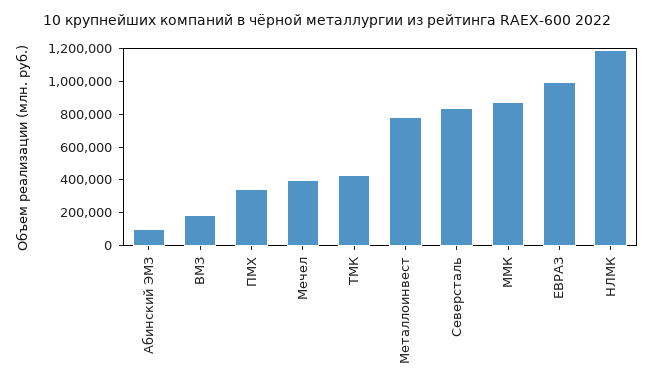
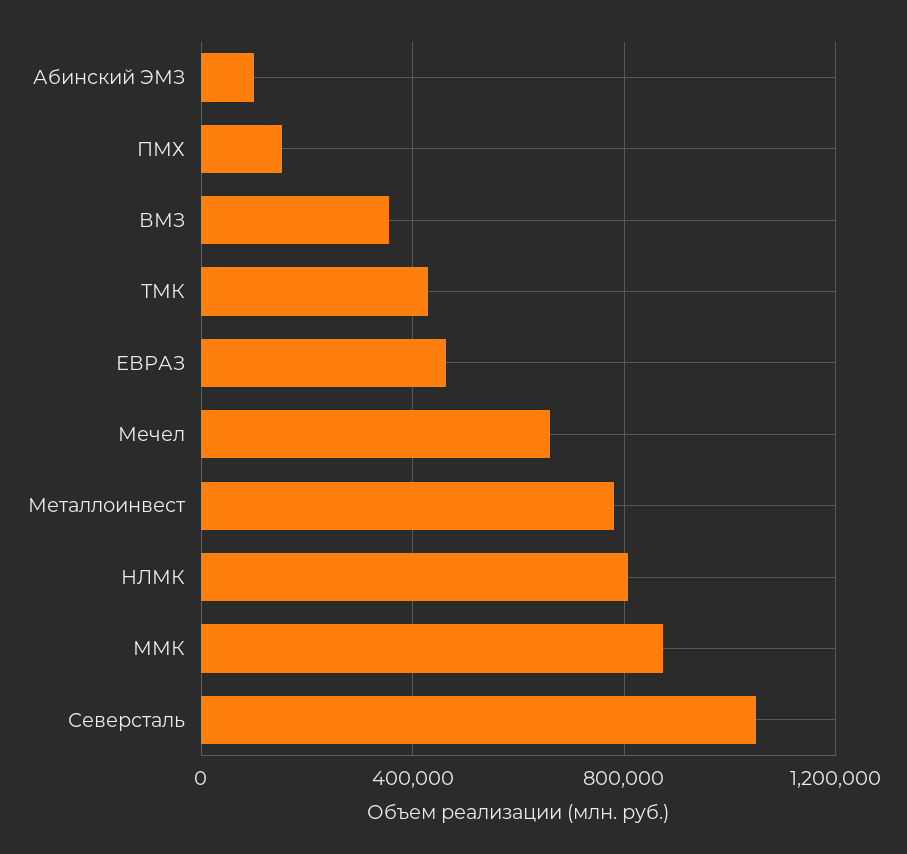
  {
    "Абинский ЭМЗ": 100000,
-   "ВМЗ": 200000,
+   "ВМЗ": 350000,
-   "ПМХ": 350000,
+   "ПМХ": 150000,
-   "Мечел": 400000,
+   "Мечел": 650000,
    "ТМК": 450000,
    "Металлоинвест": 800000,
-   "Северсталь": 850000,
+   "Северсталь": 1050000,
    "ММК": 850000,
-   "ЕВРАЗ": 1000000,
+   "ЕВРАЗ": 450000,
-   "НЛМК": 1200000
+   "НЛМК": 800000
  }

